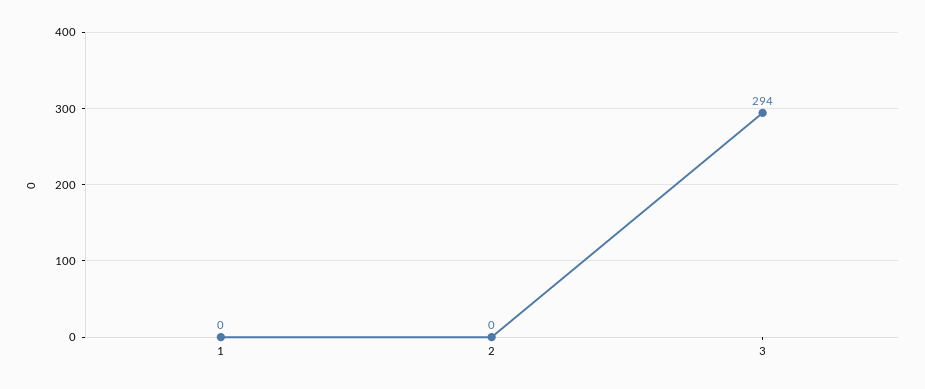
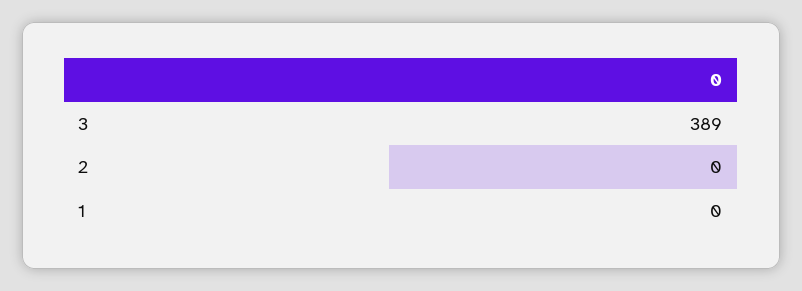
  {
    "1": 0,
    "2": 0,
-   "3": 294
+   "3": 389
  }

